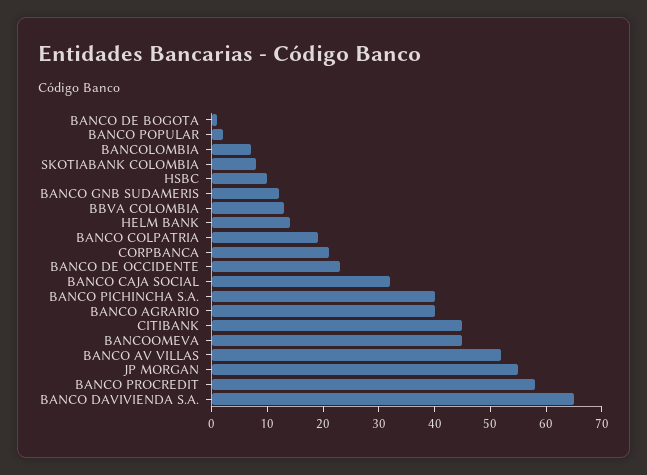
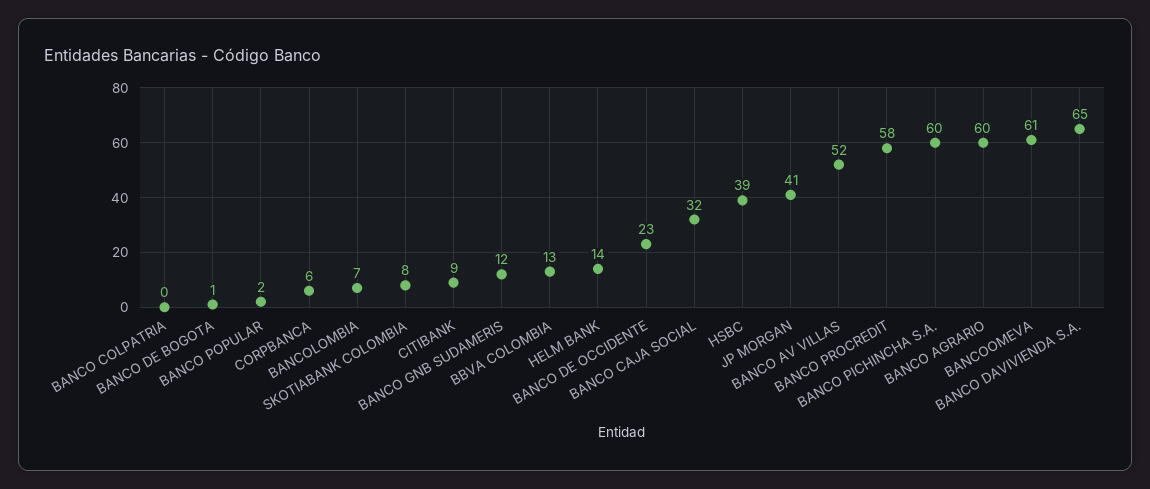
  {
    "BANCO DE BOGOTA": 1,
    "BANCO POPULAR": 2,
    "BANCOLOMBIA": 7,
    "SKOTIABANK COLOMBIA": 8,
-   "HSBC": 10,
+   "HSBC": 39,
    "BANCO GNB SUDAMERIS": 12,
    "BBVA COLOMBIA": 13,
    "HELM BANK": 14,
-   "BANCO COLPATRIA": 20,
+   "BANCO COLPATRIA": 0,
-   "CORPBANCA": 20,
+   "CORPBANCA": 6,
    "BANCO DE OCCIDENTE": 23,
    "BANCO CAJA SOCIAL": 32,
-   "BANCO PICHINCHA S.A.": 40,
+   "BANCO PICHINCHA S.A.": 60,
-   "BANCO AGRARIO": 40,
+   "BANCO AGRARIO": 60,
-   "CITIBANK": 45,
+   "CITIBANK": 9,
-   "BANCOOMEVA": 45,
+   "BANCOOMEVA": 61,
    "BANCO AV VILLAS": 52,
-   "JP MORGAN": 55,
+   "JP MORGAN": 41,
    "BANCO PROCREDIT": 58,
    "BANCO DAVIVIENDA S.A.": 65
  }

